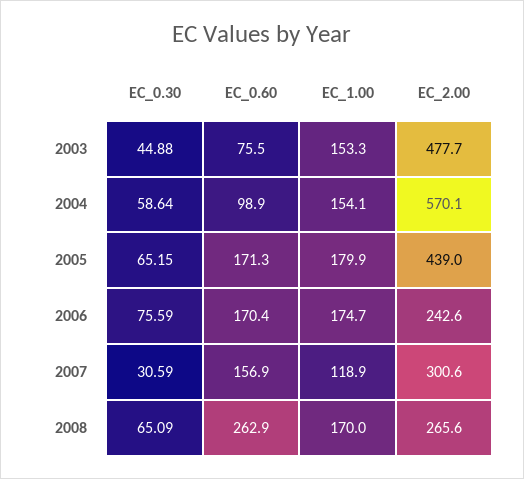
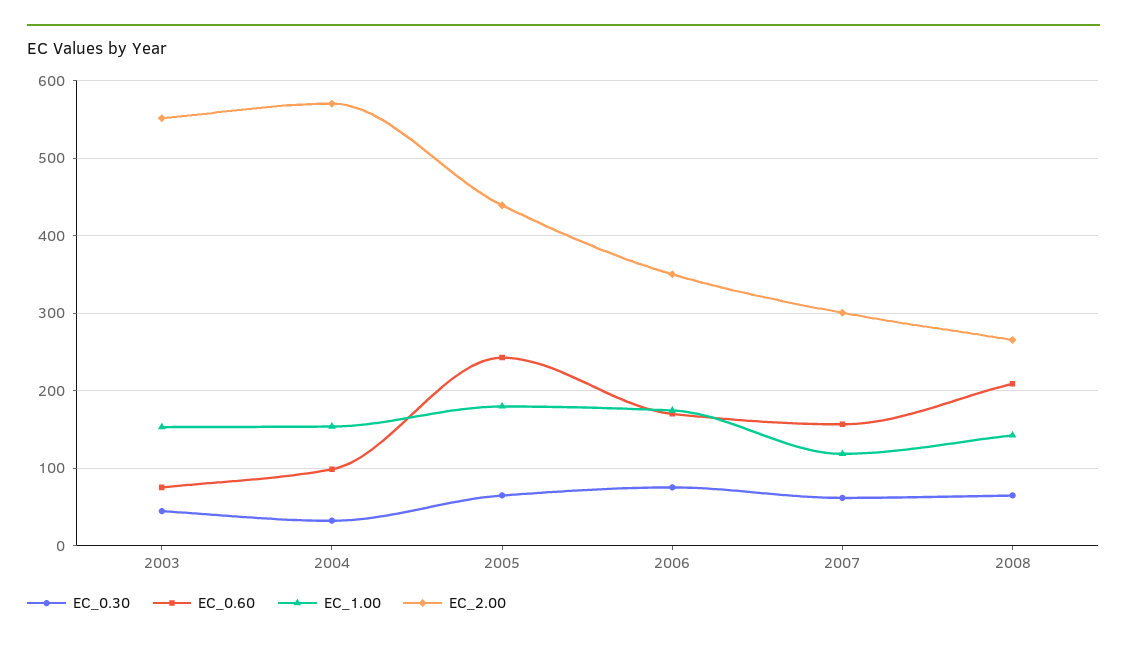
  {
    "EC_0.30": {
      "2003": 44.88,
-     "2004": 58.64,
+     "2004": 30,
      "2005": 65.15,
      "2006": 75.59,
-     "2007": 30.59,
+     "2007": 60,
      "2008": 65.09
    },
    "EC_0.60": {
      "2003": 75.5,
      "2004": 98.9,
-     "2005": 171.3,
+     "2005": 240,
      "2006": 170.4,
      "2007": 156.9,
-     "2008": 262.9
+     "2008": 210
    },
    "EC_1.00": {
      "2003": 153.3,
      "2004": 154.1,
      "2005": 179.9,
      "2006": 174.7,
      "2007": 118.9,
-     "2008": 170
+     "2008": 140
    },
    "EC_2.00": {
-     "2003": 477.7,
+     "2003": 550,
      "2004": 570.1,
      "2005": 439,
-     "2006": 242.6,
+     "2006": 350,
      "2007": 300.6,
      "2008": 265.6
    }
  }

